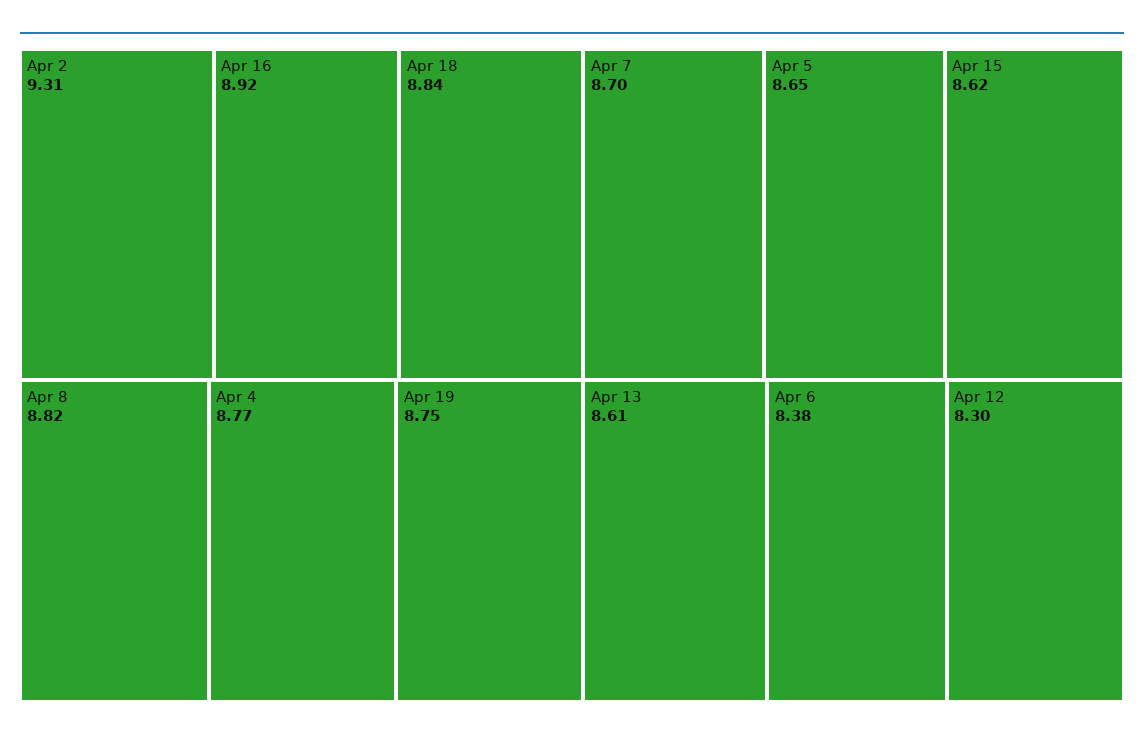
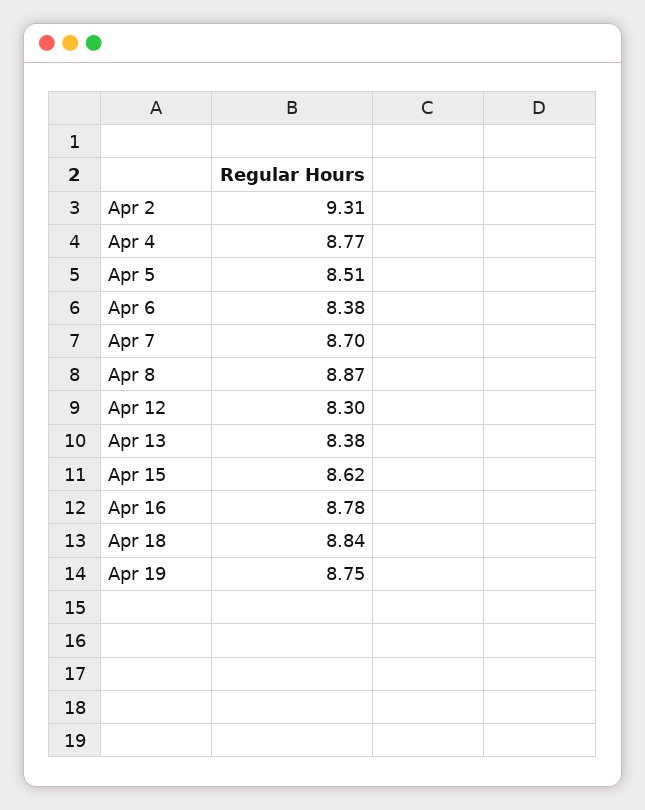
  {
    "Apr 2": 9.31,
-   "Apr 16": 8.92,
+   "Apr 16": 8.78,
    "Apr 18": 8.84,
-   "Apr 8": 8.82,
+   "Apr 8": 8.87,
    "Apr 4": 8.77,
    "Apr 19": 8.75,
    "Apr 7": 8.7,
-   "Apr 5": 8.65,
+   "Apr 5": 8.51,
    "Apr 15": 8.62,
-   "Apr 13": 8.61,
+   "Apr 13": 8.38,
    "Apr 6": 8.38,
    "Apr 12": 8.3
  }

